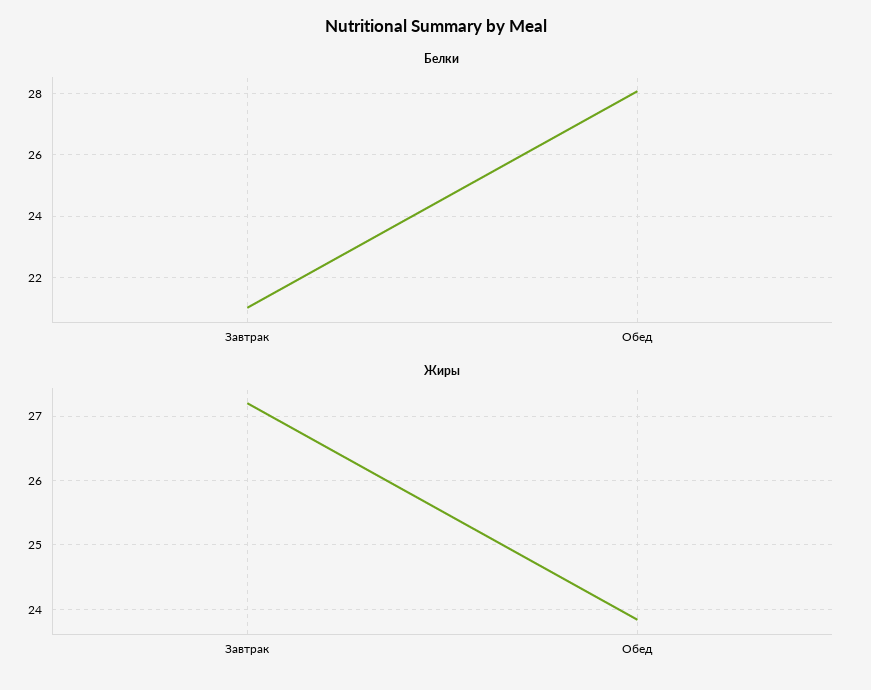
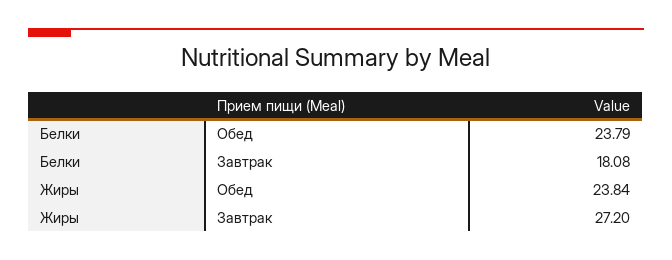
  {
    "Белки": {
-     "Завтрак": 21,
+     "Завтрак": 18.08,
-     "Обед": 28
+     "Обед": 23.79
    },
    "Жиры": {
      "Завтрак": 27.2,
      "Обед": 23.84
    }
  }

